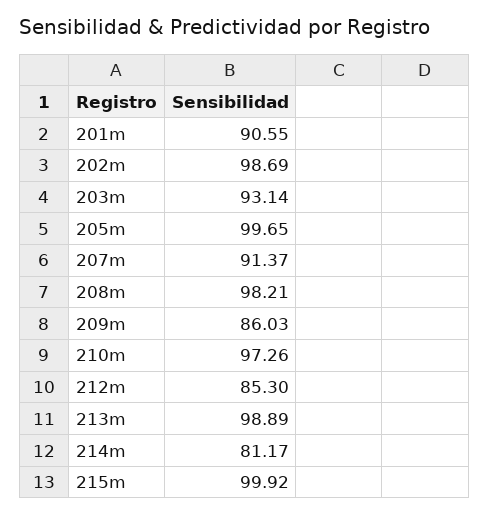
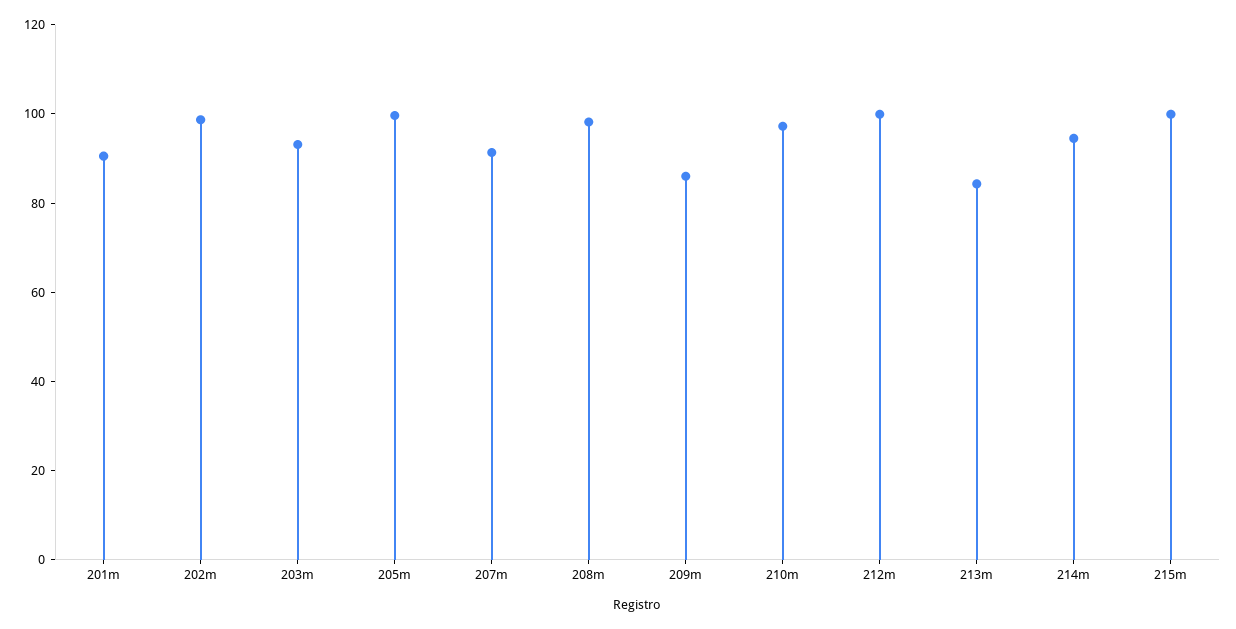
  {
    "201m": 90.55,
    "202m": 98.69,
    "203m": 93.14,
    "205m": 99.65,
    "207m": 91.37,
    "208m": 98.21,
    "209m": 86.03,
    "210m": 97.26,
-   "212m": 85.3,
+   "212m": 100,
-   "213m": 98.89,
+   "213m": 85,
-   "214m": 81.17,
+   "214m": 95,
    "215m": 99.92
  }

